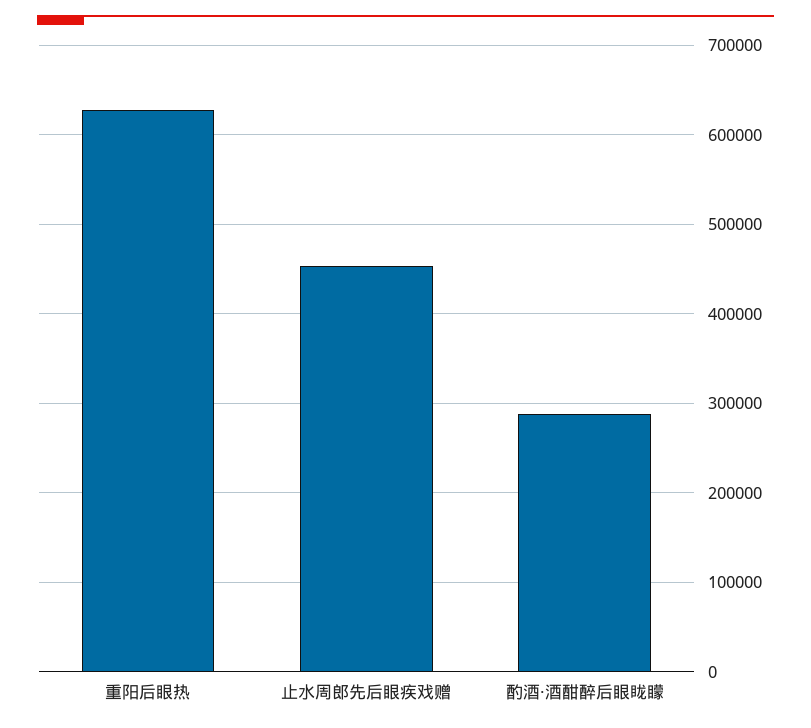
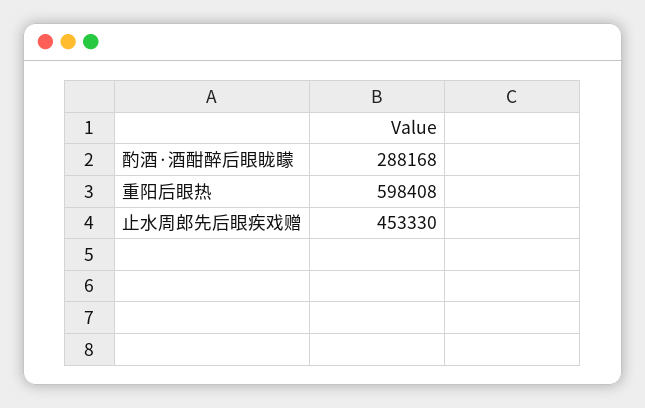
  {
-   "重阳后眼热": 630000,
+   "重阳后眼热": 598408,
    "止水周郎先后眼疾戏赠": 453330,
    "酌酒·酒酣醉后眼眬矇": 288168
  }

